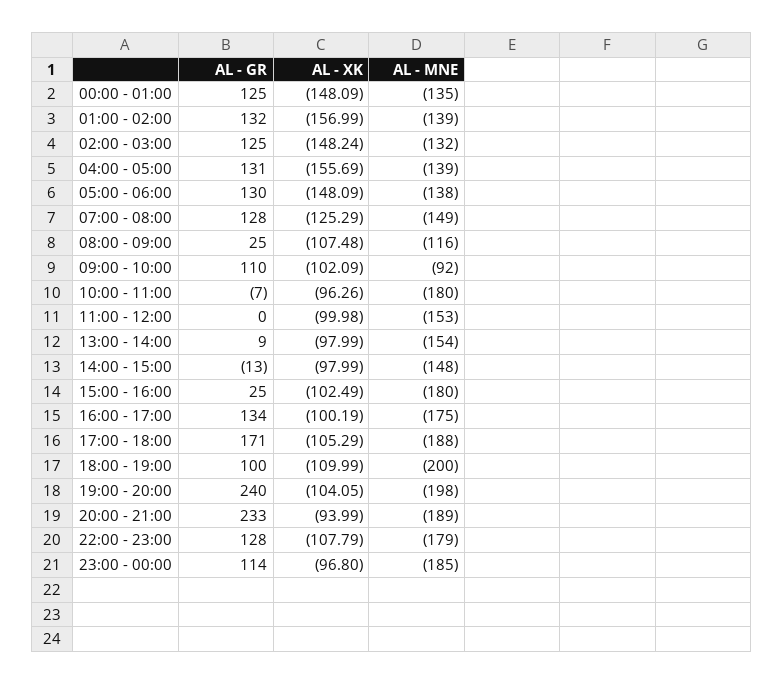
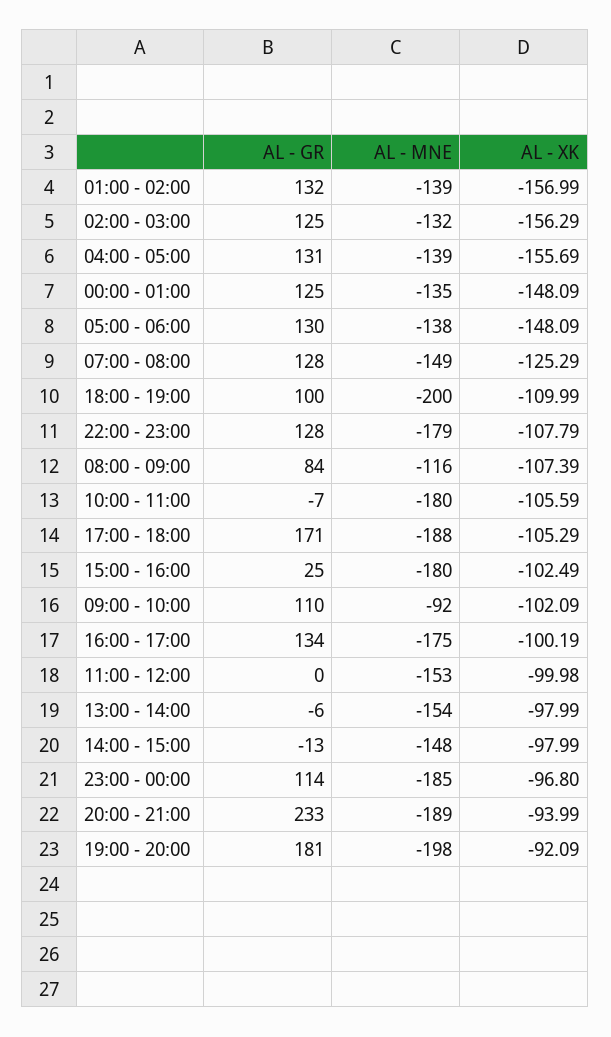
  {
    "AL - GR": {
      "00:00 - 01:00": 125,
      "01:00 - 02:00": 132,
      "02:00 - 03:00": 125,
      "04:00 - 05:00": 131,
      "05:00 - 06:00": 130,
      "07:00 - 08:00": 128,
-     "08:00 - 09:00": 25,
+     "08:00 - 09:00": 84,
      "09:00 - 10:00": 110,
      "10:00 - 11:00": -7,
      "11:00 - 12:00": 0,
-     "13:00 - 14:00": 9,
+     "13:00 - 14:00": -6,
      "14:00 - 15:00": -13,
      "15:00 - 16:00": 25,
      "16:00 - 17:00": 134,
      "17:00 - 18:00": 171,
      "18:00 - 19:00": 100,
-     "19:00 - 20:00": 240,
+     "19:00 - 20:00": 181,
      "20:00 - 21:00": 233,
      "22:00 - 23:00": 128,
      "23:00 - 00:00": 114
    },
    "AL - XK": {
      "00:00 - 01:00": -148.09,
      "01:00 - 02:00": -156.99,
-     "02:00 - 03:00": -148.24,
+     "02:00 - 03:00": -156.29,
      "04:00 - 05:00": -155.69,
      "05:00 - 06:00": -148.09,
      "07:00 - 08:00": -125.29,
-     "08:00 - 09:00": -107.48,
+     "08:00 - 09:00": -107.39,
      "09:00 - 10:00": -102.09,
-     "10:00 - 11:00": -96.26,
+     "10:00 - 11:00": -105.59,
      "11:00 - 12:00": -99.98,
      "13:00 - 14:00": -97.99,
      "14:00 - 15:00": -97.99,
      "15:00 - 16:00": -102.49,
      "16:00 - 17:00": -100.19,
      "17:00 - 18:00": -105.29,
      "18:00 - 19:00": -109.99,
-     "19:00 - 20:00": -104.05,
+     "19:00 - 20:00": -92.09,
      "20:00 - 21:00": -93.99,
      "22:00 - 23:00": -107.79,
      "23:00 - 00:00": -96.8
    },
    "AL - MNE": {
      "00:00 - 01:00": -135,
      "01:00 - 02:00": -139,
      "02:00 - 03:00": -132,
      "04:00 - 05:00": -139,
      "05:00 - 06:00": -138,
      "07:00 - 08:00": -149,
      "08:00 - 09:00": -116,
      "09:00 - 10:00": -92,
      "10:00 - 11:00": -180,
      "11:00 - 12:00": -153,
      "13:00 - 14:00": -154,
      "14:00 - 15:00": -148,
      "15:00 - 16:00": -180,
      "16:00 - 17:00": -175,
      "17:00 - 18:00": -188,
      "18:00 - 19:00": -200,
      "19:00 - 20:00": -198,
      "20:00 - 21:00": -189,
      "22:00 - 23:00": -179,
      "23:00 - 00:00": -185
    }
  }

